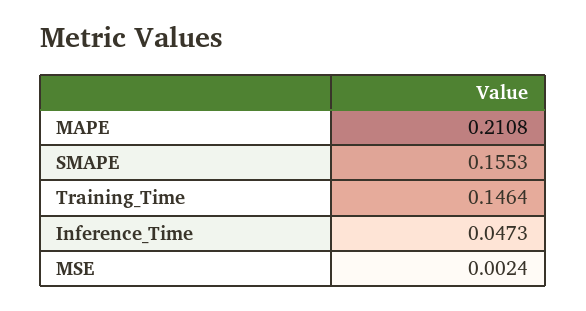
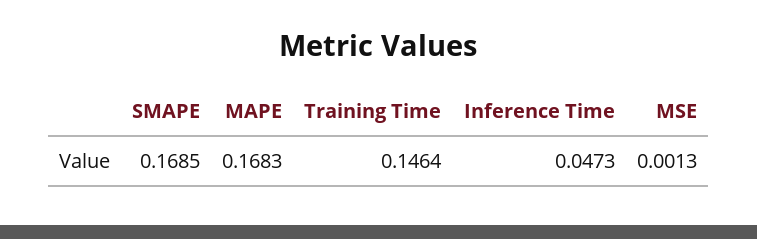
  {
-   "MAPE": 0.2108,
+   "MAPE": 0.1683,
-   "SMAPE": 0.1553,
+   "SMAPE": 0.1685,
    "Training_Time": 0.1464,
    "Inference_Time": 0.0473,
-   "MSE": 0.0024
+   "MSE": 0.0013
  }

